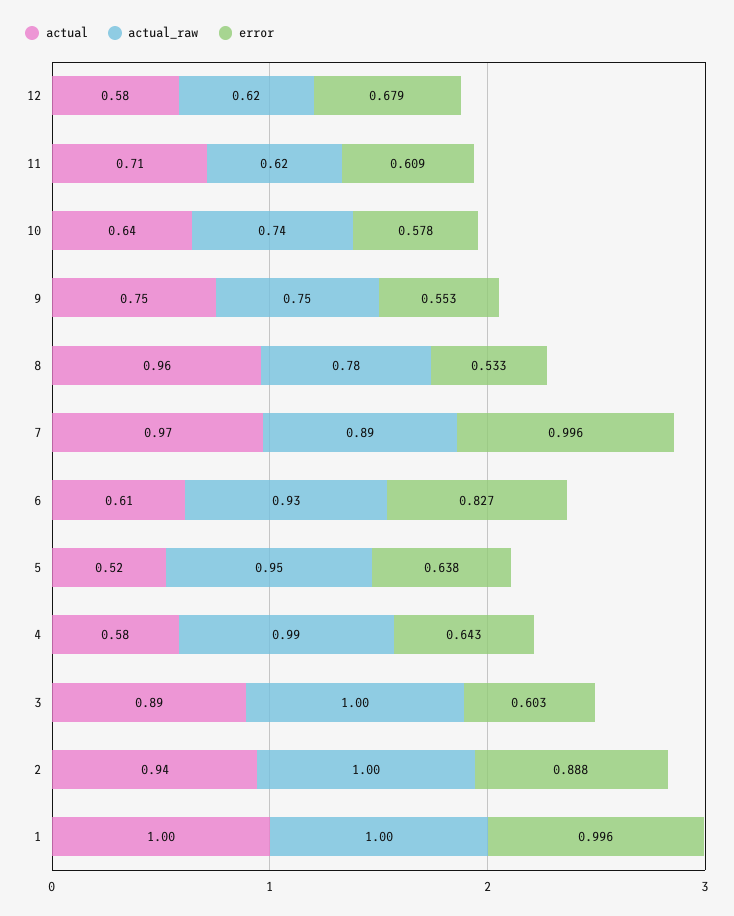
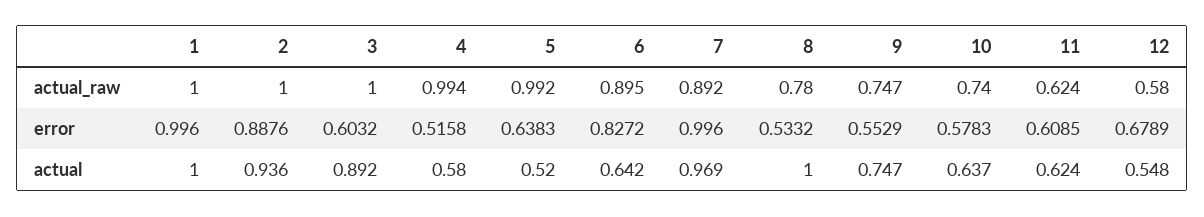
  {
    "actual": {
-     "12": 0.58,
+     "12": 0.548,
-     "11": 0.71,
+     "11": 0.624,
      "10": 0.637,
      "9": 0.747,
-     "8": 0.96,
+     "8": 1,
      "7": 0.969,
-     "6": 0.61,
+     "6": 0.642,
      "5": 0.52,
      "4": 0.58,
      "3": 0.892,
      "2": 0.936,
      "1": 1
    },
    "actual_raw": {
-     "12": 0.62,
+     "12": 0.58,
      "11": 0.624,
      "10": 0.74,
      "9": 0.747,
      "8": 0.78,
      "7": 0.892,
-     "6": 0.93,
+     "6": 0.895,
-     "5": 0.95,
+     "5": 0.992,
      "4": 0.994,
      "3": 1,
      "2": 1,
      "1": 1
    },
    "error": {
      "12": 0.6789,
      "11": 0.6085,
      "10": 0.5783,
      "9": 0.5529,
      "8": 0.5332,
      "7": 0.996,
      "6": 0.8272,
      "5": 0.6383,
-     "4": 0.643,
+     "4": 0.5158,
      "3": 0.6032,
      "2": 0.8876,
      "1": 0.996
    }
  }

